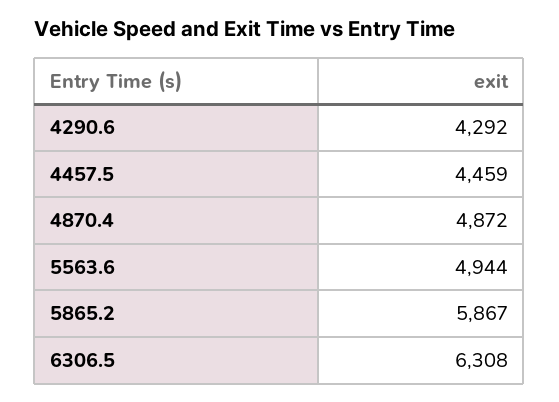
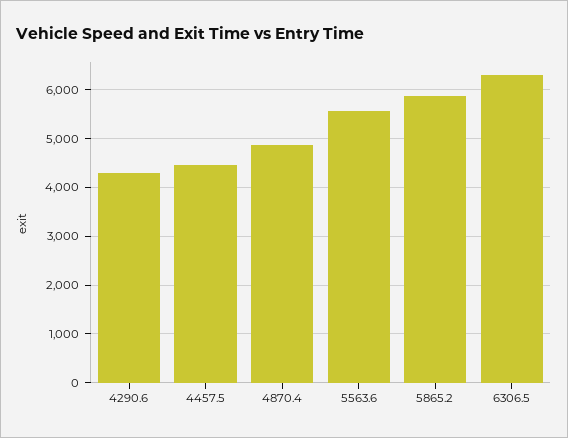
  {
    "4290.6": 4292,
    "4457.5": 4459,
    "4870.4": 4872,
-   "5563.6": 4944,
+   "5563.6": 5600,
    "5865.2": 5867,
    "6306.5": 6308
  }

